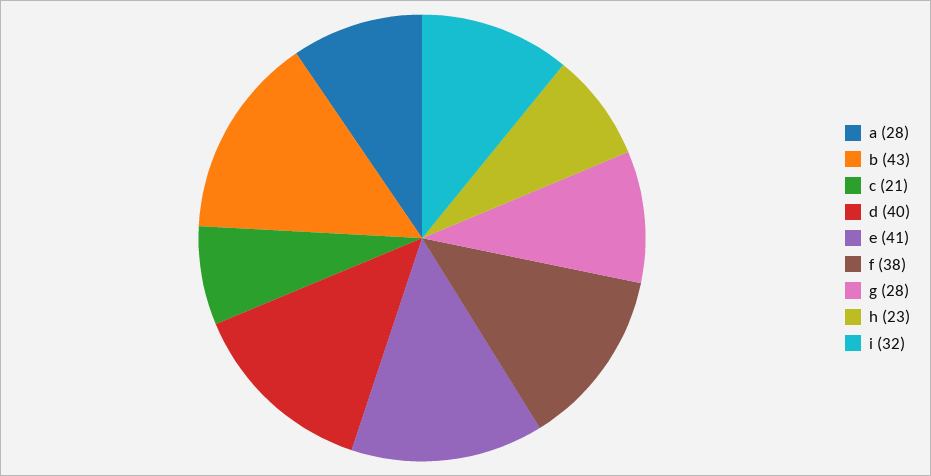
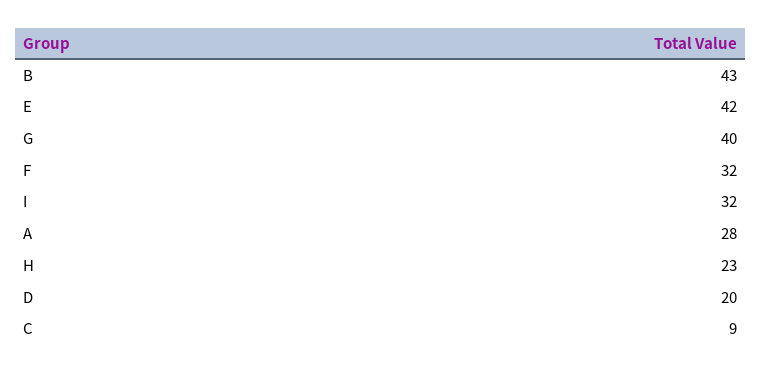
  {
    "a": 28,
    "b": 43,
-   "c": 21,
+   "c": 9,
-   "d": 40,
+   "d": 20,
-   "e": 41,
+   "e": 42,
-   "f": 38,
+   "f": 32,
-   "g": 28,
+   "g": 40,
    "h": 23,
    "i": 32
  }

